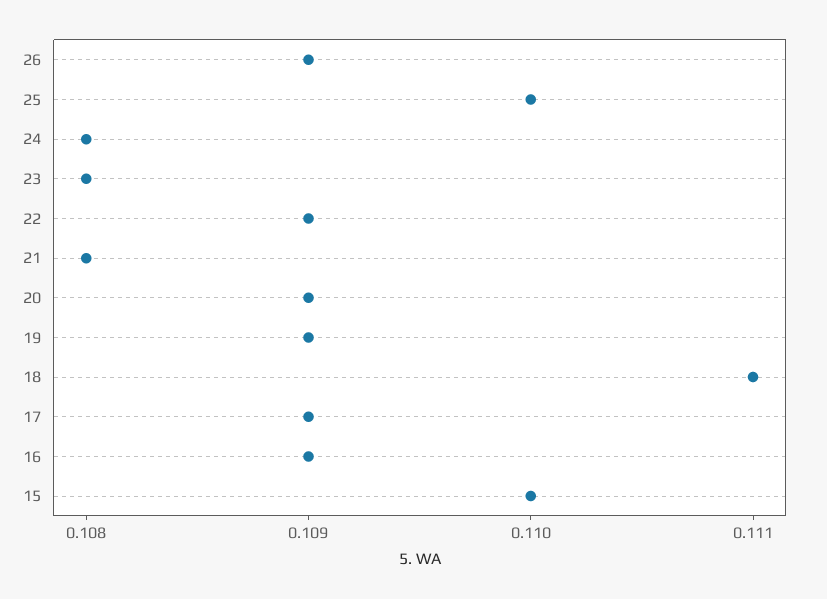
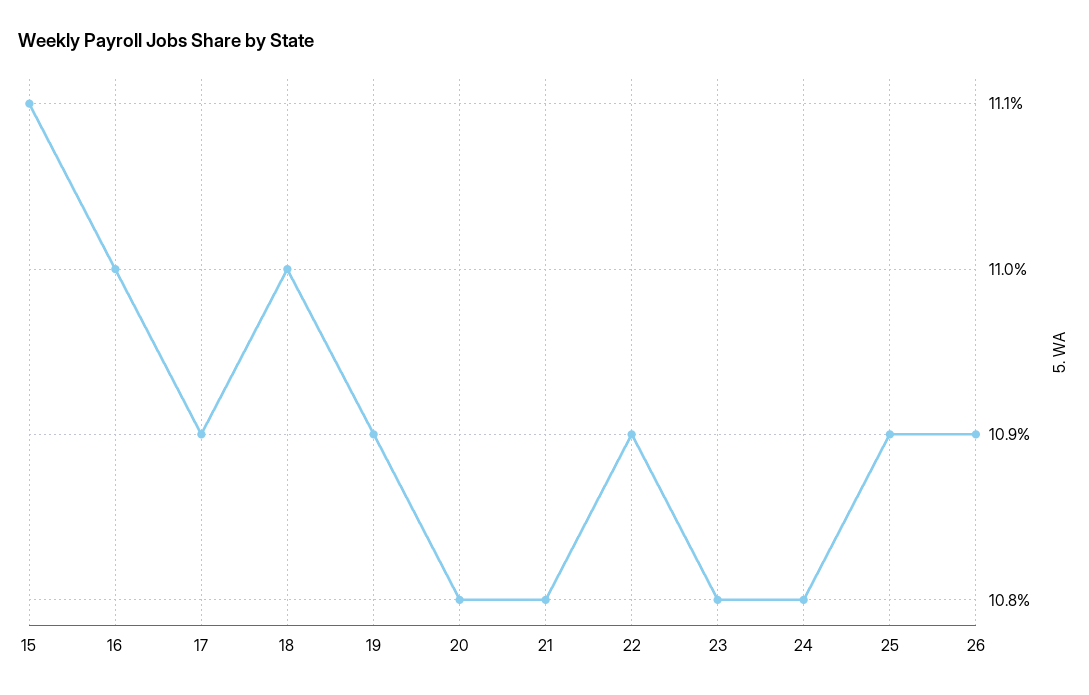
  {
    "26": 0.109,
-   "25": 0.11,
+   "25": 0.109,
    "24": 0.108,
    "23": 0.108,
    "22": 0.109,
    "21": 0.108,
-   "20": 0.109,
+   "20": 0.108,
    "19": 0.109,
-   "18": 0.111,
+   "18": 0.11,
    "17": 0.109,
-   "16": 0.109,
+   "16": 0.11,
-   "15": 0.11
+   "15": 0.111
  }

